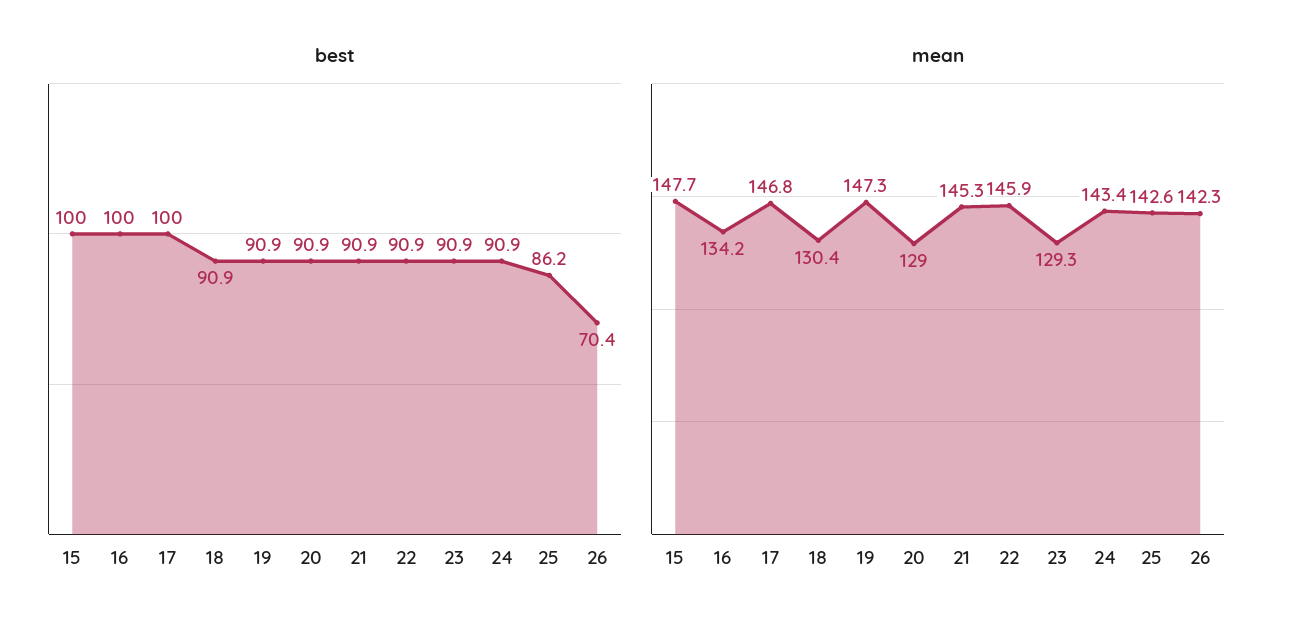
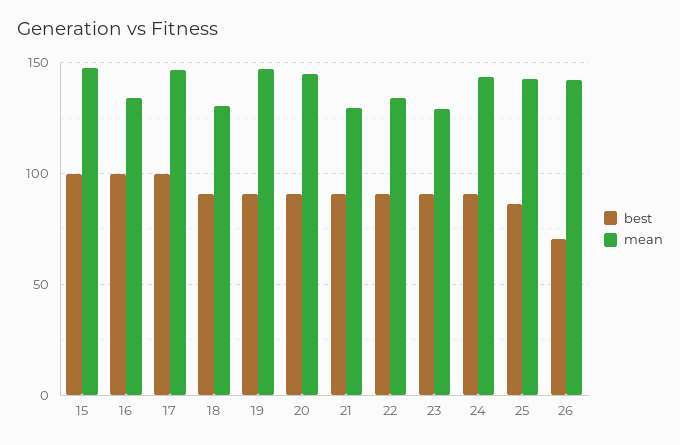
  {
    "best": {
      "15": 100,
      "16": 100,
      "17": 100,
      "18": 90.9,
      "19": 90.9,
      "20": 90.9,
      "21": 90.9,
      "22": 90.9,
      "23": 90.9,
      "24": 90.9,
      "25": 86.2,
      "26": 70.4
    },
    "mean": {
      "15": 147.7,
      "16": 134.2,
      "17": 146.8,
      "18": 130.4,
      "19": 147.3,
-     "20": 129,
+     "20": 145,
-     "21": 145.3,
+     "21": 130,
-     "22": 145.9,
+     "22": 135,
      "23": 129.3,
      "24": 143.4,
      "25": 142.6,
      "26": 142.3
    }
  }

